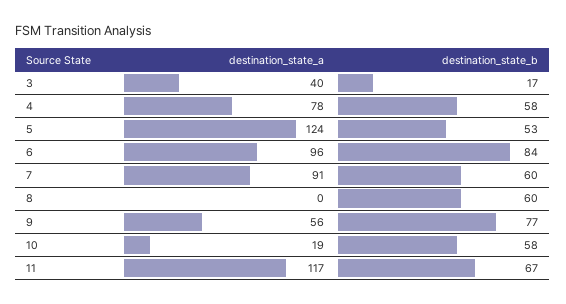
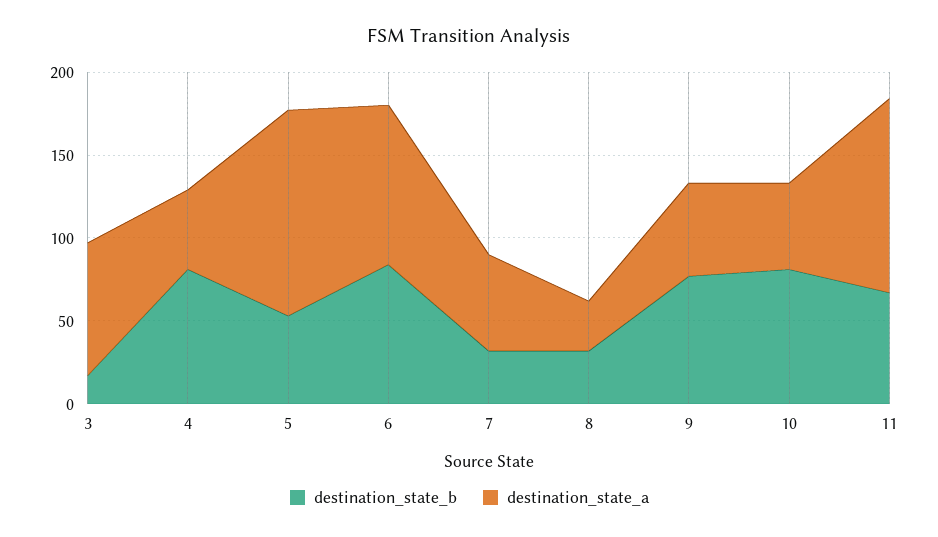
  {
    "destination_state_a": {
-     "3": 40,
+     "3": 80,
-     "4": 78,
+     "4": 50,
      "5": 124,
      "6": 96,
-     "7": 91,
+     "7": 60,
-     "8": 0,
+     "8": 30,
      "9": 56,
-     "10": 19,
+     "10": 50,
      "11": 117
    },
    "destination_state_b": {
      "3": 17,
-     "4": 58,
+     "4": 80,
      "5": 53,
      "6": 84,
-     "7": 60,
+     "7": 30,
-     "8": 60,
+     "8": 30,
      "9": 77,
-     "10": 58,
+     "10": 80,
      "11": 67
    }
  }

